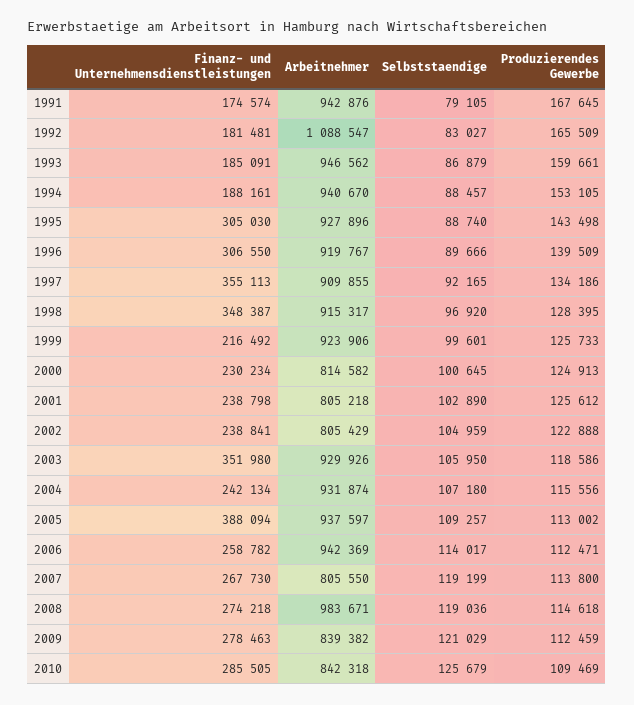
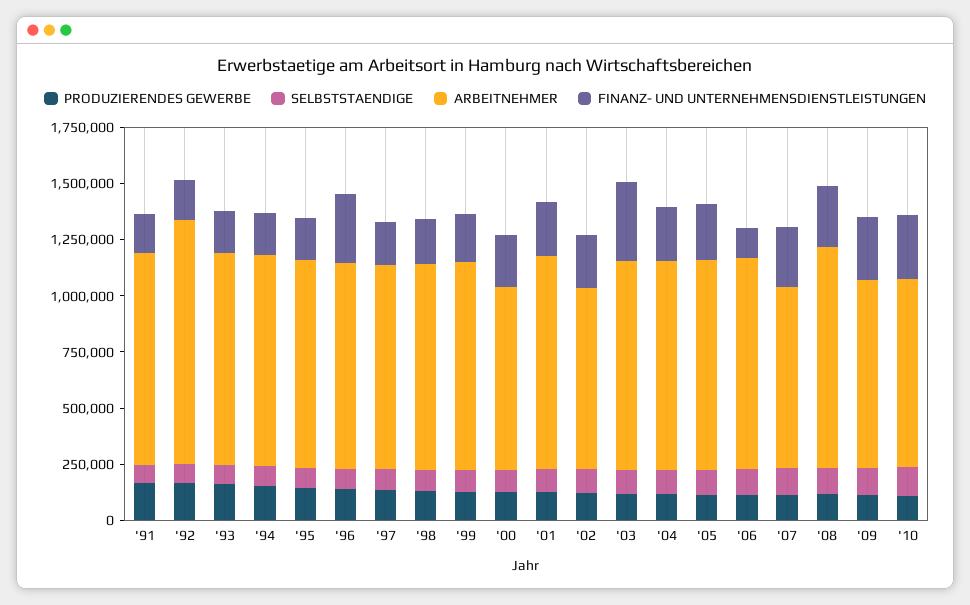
  {
    "Finanz- und Unternehmensdienstleistungen": {
      "1991": 174574,
      "1992": 181481,
      "1993": 185091,
      "1994": 188161,
-     "1995": 305030,
+     "1995": 200000,
      "1996": 306550,
-     "1997": 355113,
+     "1997": 200000,
-     "1998": 348387,
+     "1998": 200000,
      "1999": 216492,
      "2000": 230234,
      "2001": 238798,
      "2002": 238841,
      "2003": 351980,
      "2004": 242134,
-     "2005": 388094,
+     "2005": 250000,
-     "2006": 258782,
+     "2006": 150000,
      "2007": 267730,
      "2008": 274218,
      "2009": 278463,
      "2010": 285505
    },
    "Arbeitnehmer": {
      "1991": 942876,
      "1992": 1088547,
      "1993": 946562,
      "1994": 940670,
      "1995": 927896,
      "1996": 919767,
      "1997": 909855,
      "1998": 915317,
      "1999": 923906,
      "2000": 814582,
-     "2001": 805218,
+     "2001": 950000,
      "2002": 805429,
      "2003": 929926,
      "2004": 931874,
      "2005": 937597,
      "2006": 942369,
      "2007": 805550,
      "2008": 983671,
      "2009": 839382,
      "2010": 842318
    },
    "Selbststaendige": {
      "1991": 79105,
      "1992": 83027,
      "1993": 86879,
      "1994": 88457,
      "1995": 88740,
      "1996": 89666,
      "1997": 92165,
      "1998": 96920,
      "1999": 99601,
      "2000": 100645,
      "2001": 102890,
      "2002": 104959,
      "2003": 105950,
      "2004": 107180,
      "2005": 109257,
      "2006": 114017,
      "2007": 119199,
      "2008": 119036,
      "2009": 121029,
      "2010": 125679
    },
    "Produzierendes Gewerbe": {
      "1991": 167645,
      "1992": 165509,
      "1993": 159661,
      "1994": 153105,
      "1995": 143498,
      "1996": 139509,
      "1997": 134186,
      "1998": 128395,
      "1999": 125733,
      "2000": 124913,
      "2001": 125612,
      "2002": 122888,
      "2003": 118586,
      "2004": 115556,
      "2005": 113002,
      "2006": 112471,
      "2007": 113800,
      "2008": 114618,
      "2009": 112459,
      "2010": 109469
    }
  }

